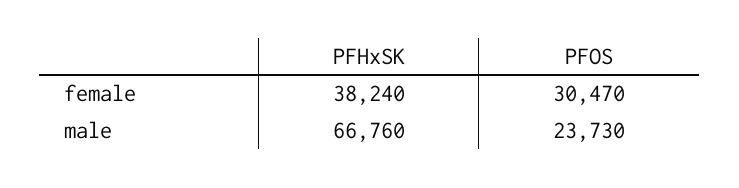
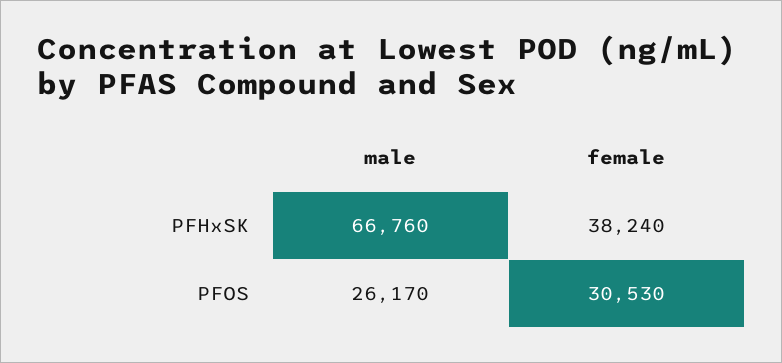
  {
    "PFHxSK": {
      "female": 38240,
      "male": 66760
    },
    "PFOS": {
-     "female": 30470,
+     "female": 30530,
-     "male": 23730
+     "male": 26170
    }
  }

